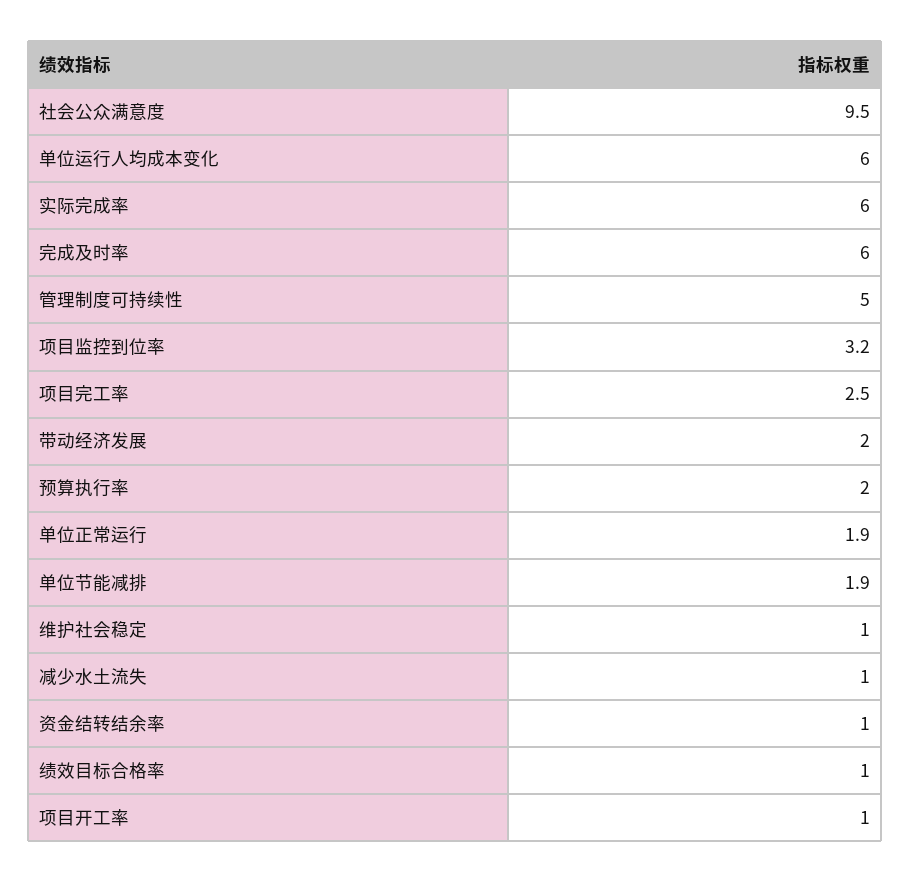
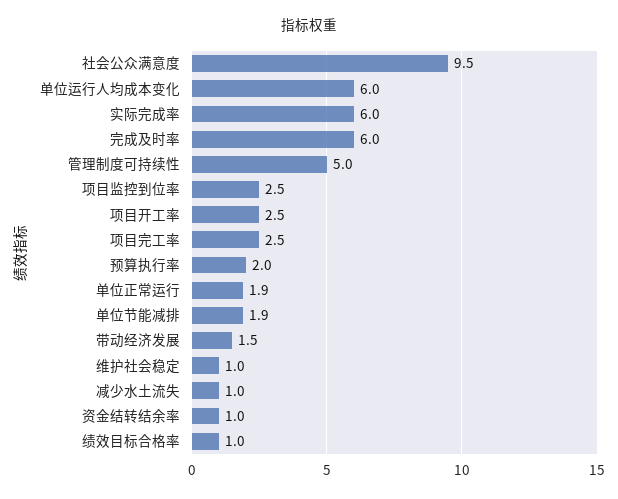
  {
    "社会公众满意度": 9.5,
    "单位运行人均成本变化": 6,
    "实际完成率": 6,
    "完成及时率": 6,
    "管理制度可持续性": 5,
-   "项目监控到位率": 3.2,
+   "项目监控到位率": 2.5,
    "项目完工率": 2.5,
-   "带动经济发展": 2,
+   "带动经济发展": 1.5,
    "预算执行率": 2,
    "单位正常运行": 1.9,
    "单位节能减排": 1.9,
    "维护社会稳定": 1,
    "减少水土流失": 1,
    "资金结转结余率": 1,
    "绩效目标合格率": 1,
-   "项目开工率": 1
+   "项目开工率": 2.5
  }

